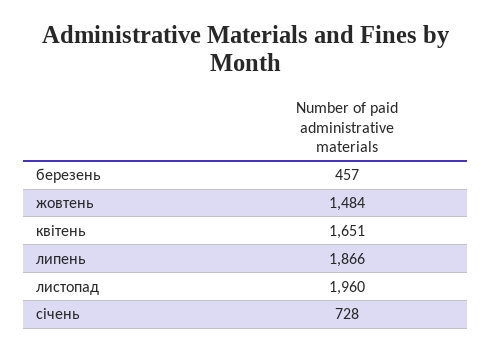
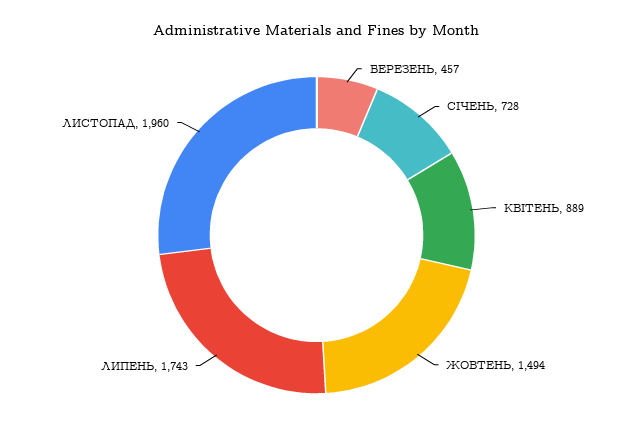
  {
    "березень": 457,
-   "жовтень": 1484,
+   "жовтень": 1494,
-   "квітень": 1651,
+   "квітень": 889,
-   "липень": 1866,
+   "липень": 1743,
    "листопад": 1960,
    "січень": 728
  }

